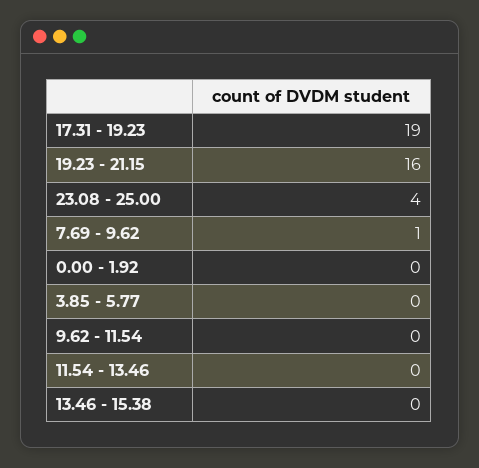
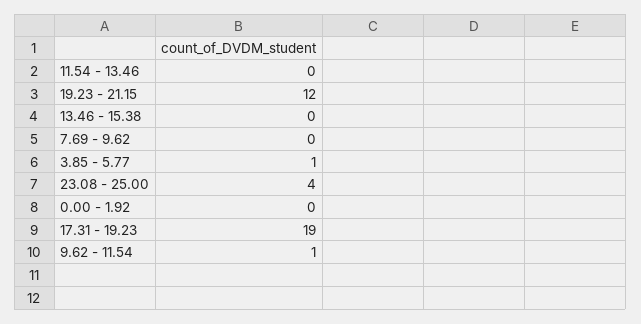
  {
    "17.31 - 19.23": 19,
-   "19.23 - 21.15": 16,
+   "19.23 - 21.15": 12,
    "23.08 - 25.00": 4,
-   "7.69 - 9.62": 1,
+   "7.69 - 9.62": 0,
    "0.00 - 1.92": 0,
-   "3.85 - 5.77": 0,
+   "3.85 - 5.77": 1,
-   "9.62 - 11.54": 0,
+   "9.62 - 11.54": 1,
    "11.54 - 13.46": 0,
    "13.46 - 15.38": 0
  }

